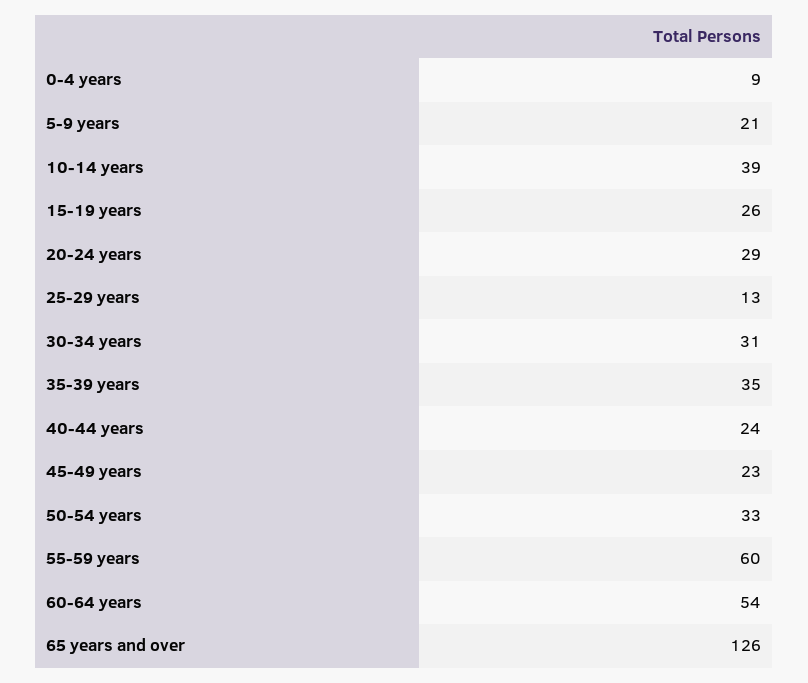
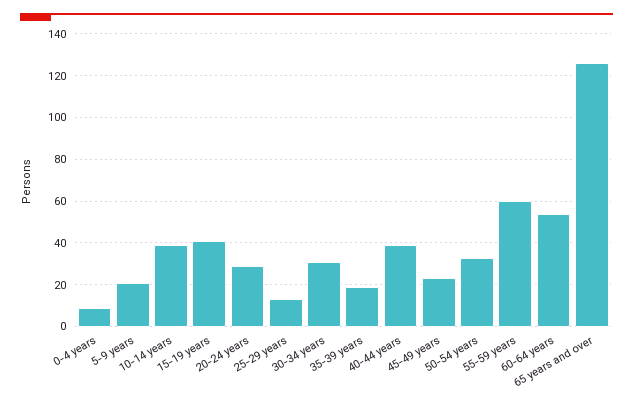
  {
    "0-4 years": 9,
    "5-9 years": 21,
    "10-14 years": 39,
-   "15-19 years": 26,
+   "15-19 years": 40,
    "20-24 years": 29,
    "25-29 years": 13,
    "30-34 years": 31,
-   "35-39 years": 35,
+   "35-39 years": 20,
-   "40-44 years": 24,
+   "40-44 years": 40,
    "45-49 years": 23,
    "50-54 years": 33,
    "55-59 years": 60,
    "60-64 years": 54,
    "65 years and over": 126
  }

